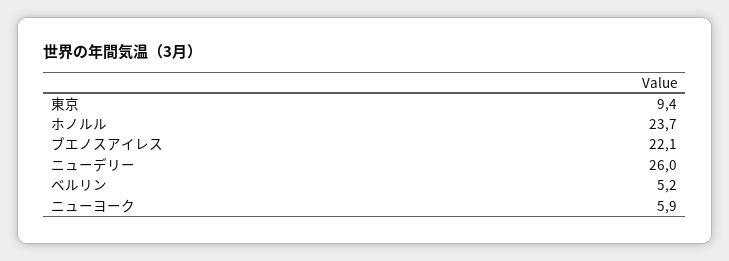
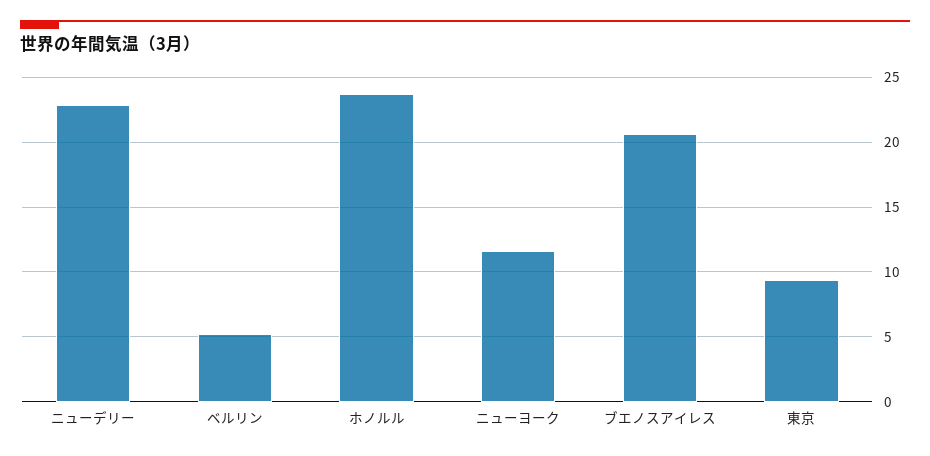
  {
    "東京": 9.4,
    "ホノルル": 23.7,
-   "ブエノスアイレス": 22.1,
+   "ブエノスアイレス": 20.5,
-   "ニューデリー": 26,
+   "ニューデリー": 23,
    "ベルリン": 5.2,
-   "ニューヨーク": 5.9
+   "ニューヨーク": 11.5
  }

